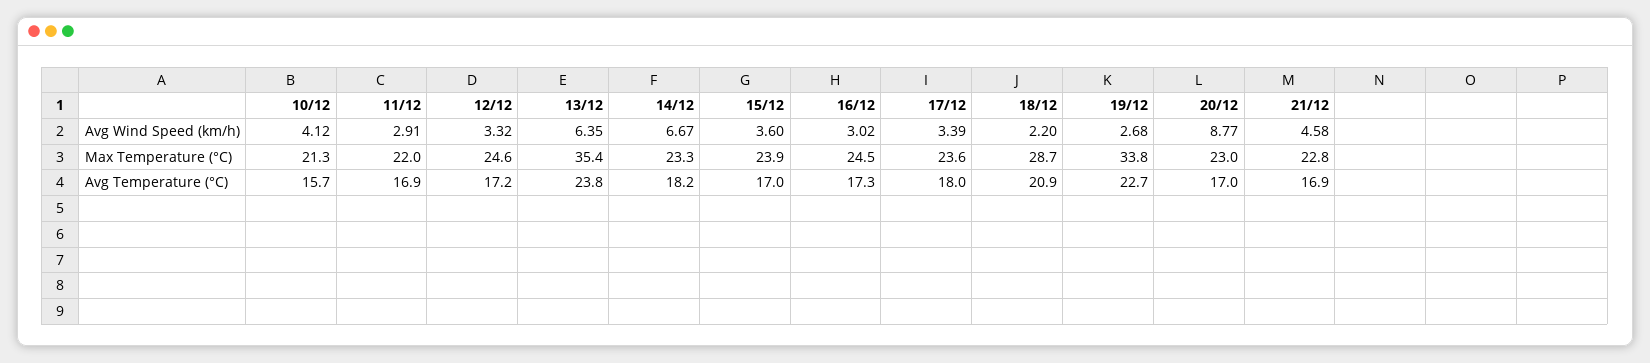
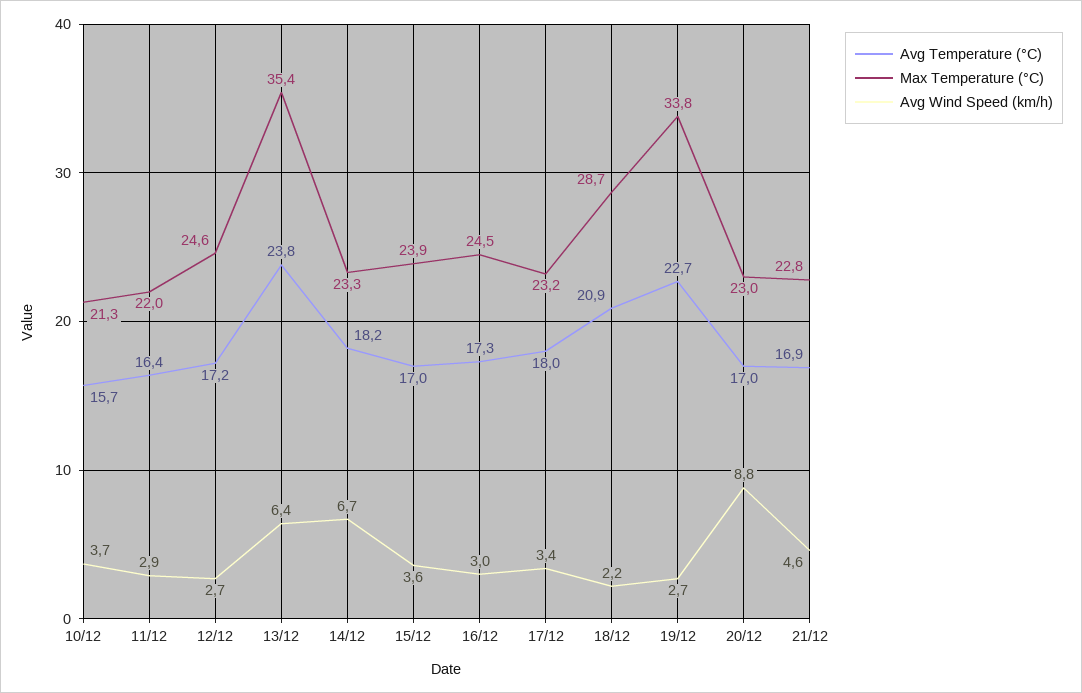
  {
    "Avg Wind Speed (km/h)": {
-     "10/12": 4.12,
+     "10/12": 3.7,
      "11/12": 2.91,
-     "12/12": 3.32,
+     "12/12": 2.7,
      "13/12": 6.35,
      "14/12": 6.67,
      "15/12": 3.6,
      "16/12": 3.02,
      "17/12": 3.39,
      "18/12": 2.2,
      "19/12": 2.68,
      "20/12": 8.77,
      "21/12": 4.58
    },
    "Max Temperature (°C)": {
      "10/12": 21.3,
      "11/12": 22,
      "12/12": 24.6,
      "13/12": 35.4,
      "14/12": 23.3,
      "15/12": 23.9,
      "16/12": 24.5,
-     "17/12": 23.6,
+     "17/12": 23.2,
      "18/12": 28.7,
      "19/12": 33.8,
      "20/12": 23,
      "21/12": 22.8
    },
    "Avg Temperature (°C)": {
      "10/12": 15.7,
-     "11/12": 16.9,
+     "11/12": 16.4,
      "12/12": 17.2,
      "13/12": 23.8,
      "14/12": 18.2,
      "15/12": 17,
      "16/12": 17.3,
      "17/12": 18,
      "18/12": 20.9,
      "19/12": 22.7,
      "20/12": 17,
      "21/12": 16.9
    }
  }

